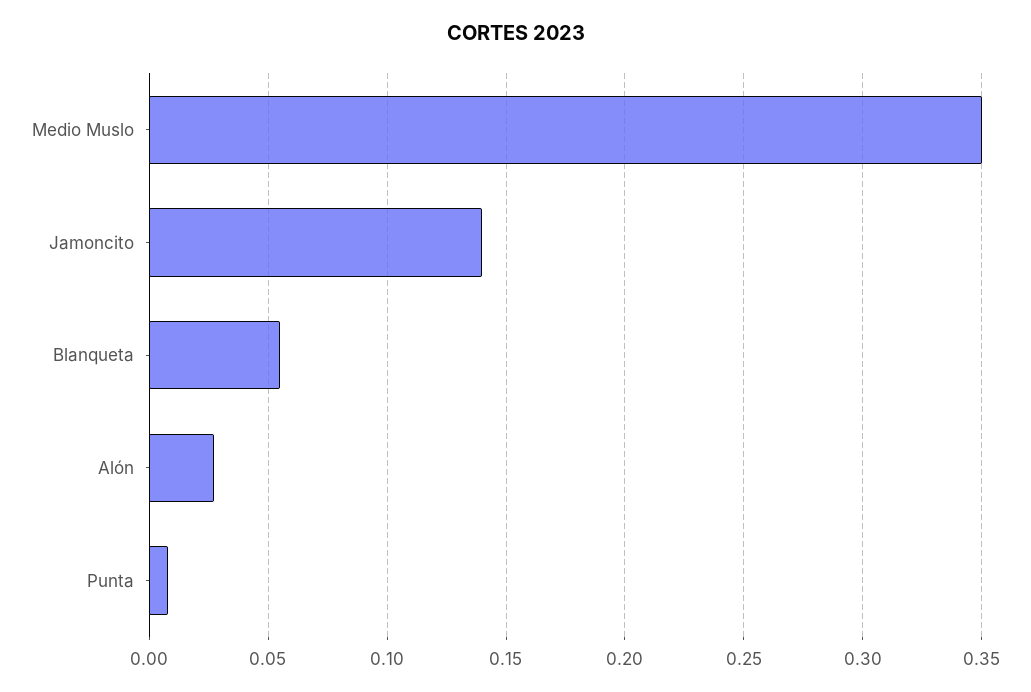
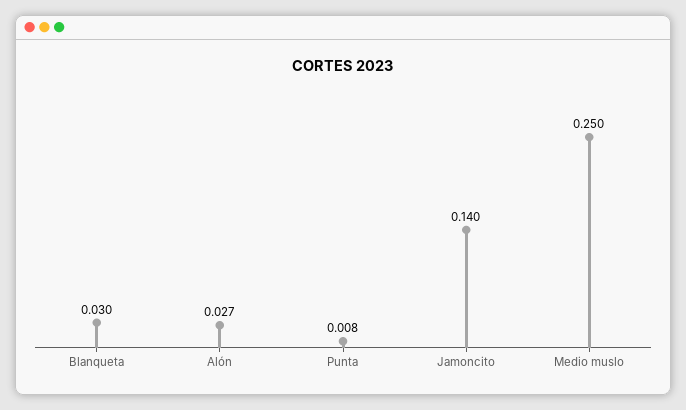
  {
-   "Medio Muslo": 0.35,
+   "Medio Muslo": 0.25,
    "Jamoncito": 0.14,
-   "Blanqueta": 0.055,
+   "Blanqueta": 0.03,
    "Alón": 0.027,
    "Punta": 0.008
  }

